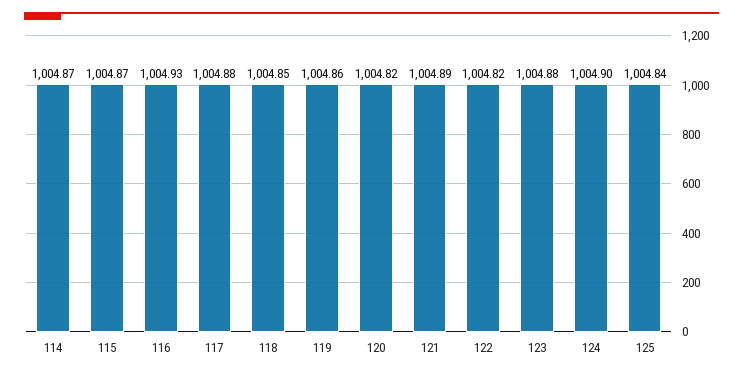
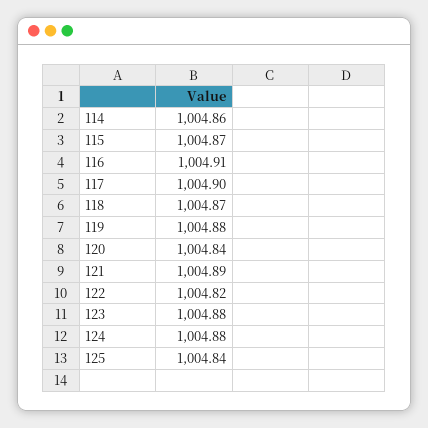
  {
-   "114": 1004.87,
+   "114": 1004.86,
    "115": 1004.87,
-   "116": 1004.93,
+   "116": 1004.91,
-   "117": 1004.88,
+   "117": 1004.9,
-   "118": 1004.85,
+   "118": 1004.87,
-   "119": 1004.86,
+   "119": 1004.88,
-   "120": 1004.82,
+   "120": 1004.84,
    "121": 1004.89,
    "122": 1004.82,
    "123": 1004.88,
-   "124": 1004.9,
+   "124": 1004.88,
    "125": 1004.84
  }

